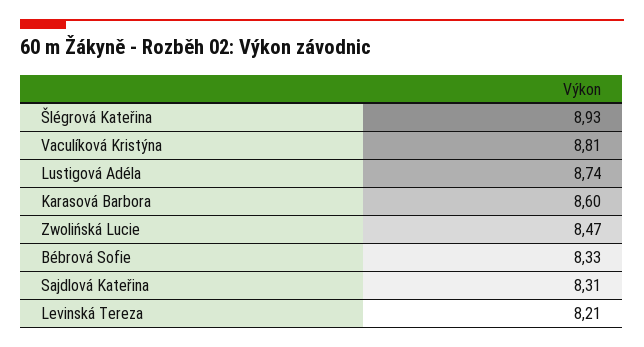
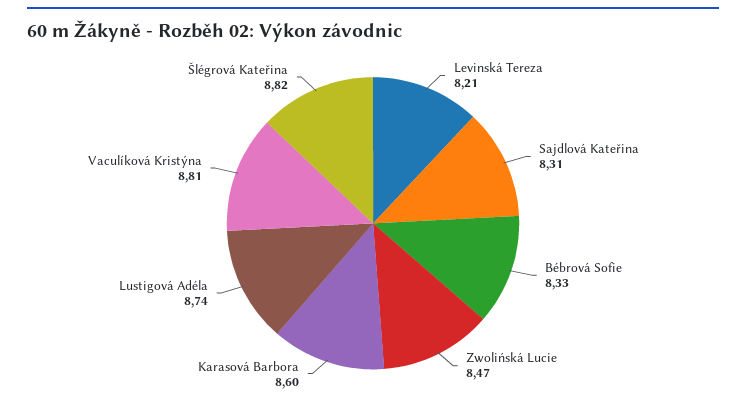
  {
-   "Šlégrová Kateřina": 8.93,
+   "Šlégrová Kateřina": 8.82,
    "Vaculíková Kristýna": 8.81,
    "Lustigová Adéla": 8.74,
    "Karasová Barbora": 8.6,
    "Zwolińská Lucie": 8.47,
    "Bébrová Sofie": 8.33,
    "Sajdlová Kateřina": 8.31,
    "Levinská Tereza": 8.21
  }

